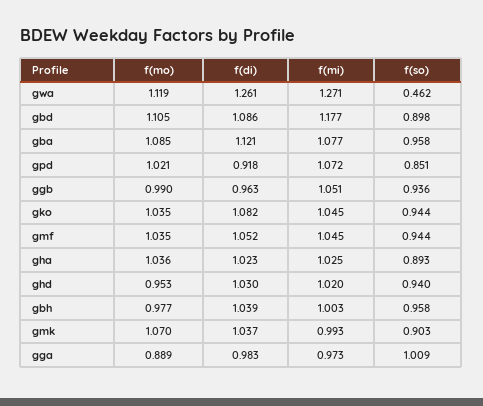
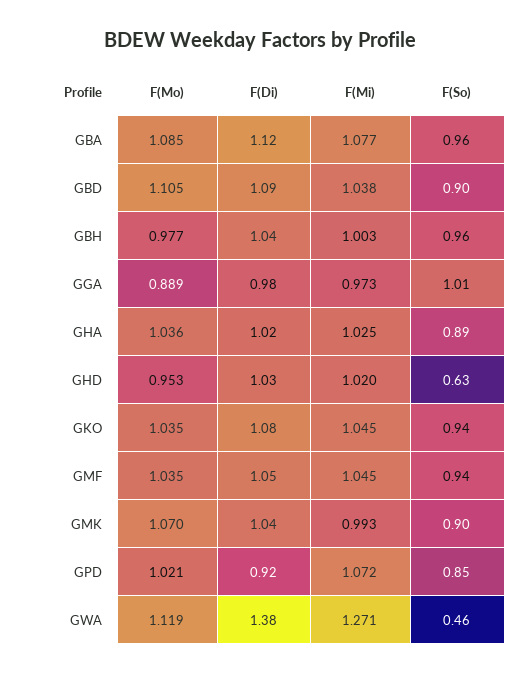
  {
    "f(mo)": {
      "gwa": 1.119,
      "gbd": 1.105,
      "gba": 1.085,
      "gpd": 1.021,
-     "ggb": 0.99,
      "gko": 1.035,
      "gmf": 1.035,
      "gha": 1.036,
      "ghd": 0.953,
      "gbh": 0.977,
      "gmk": 1.07,
      "gga": 0.889
    },
    "f(di)": {
-     "gwa": 1.261,
+     "gwa": 1.38,
      "gbd": 1.086,
      "gba": 1.121,
      "gpd": 0.918,
-     "ggb": 0.963,
      "gko": 1.082,
      "gmf": 1.052,
      "gha": 1.023,
      "ghd": 1.03,
      "gbh": 1.039,
      "gmk": 1.037,
      "gga": 0.983
    },
    "f(mi)": {
      "gwa": 1.271,
-     "gbd": 1.177,
+     "gbd": 1.038,
      "gba": 1.077,
      "gpd": 1.072,
-     "ggb": 1.051,
      "gko": 1.045,
      "gmf": 1.045,
      "gha": 1.025,
      "ghd": 1.02,
      "gbh": 1.003,
      "gmk": 0.993,
      "gga": 0.973
    },
    "f(so)": {
      "gwa": 0.462,
      "gbd": 0.898,
      "gba": 0.958,
      "gpd": 0.851,
-     "ggb": 0.936,
      "gko": 0.944,
      "gmf": 0.944,
      "gha": 0.893,
-     "ghd": 0.94,
+     "ghd": 0.63,
      "gbh": 0.958,
      "gmk": 0.903,
      "gga": 1.009
    }
  }

